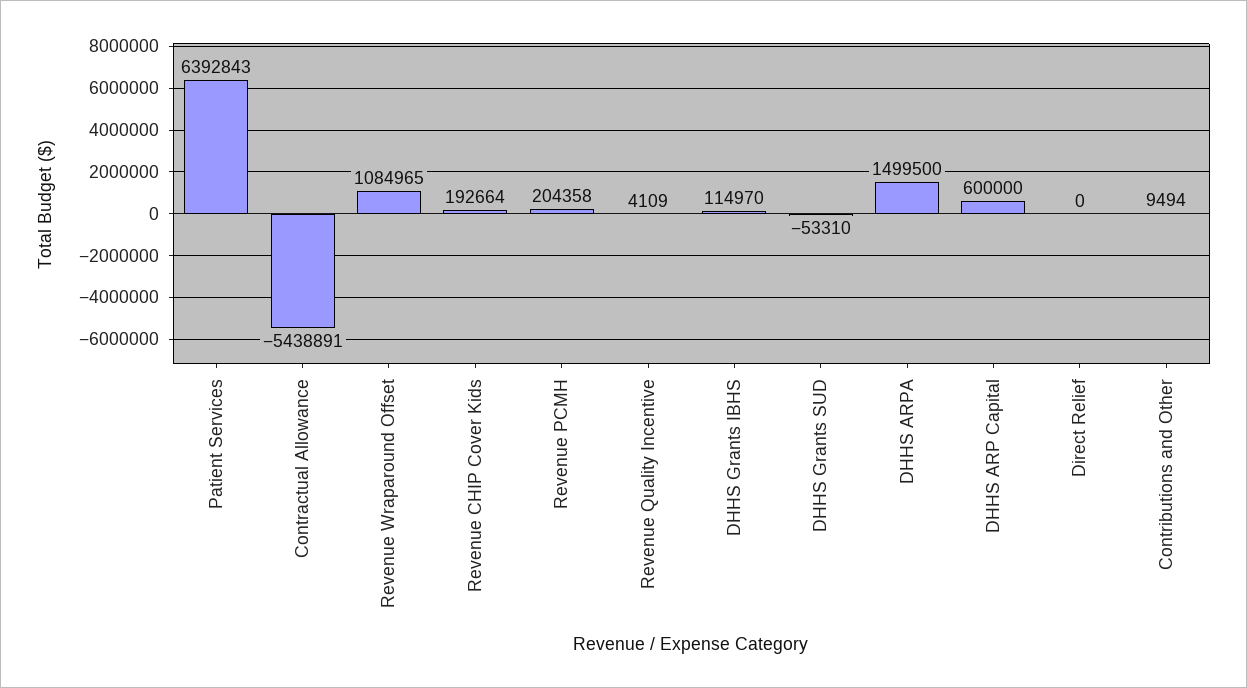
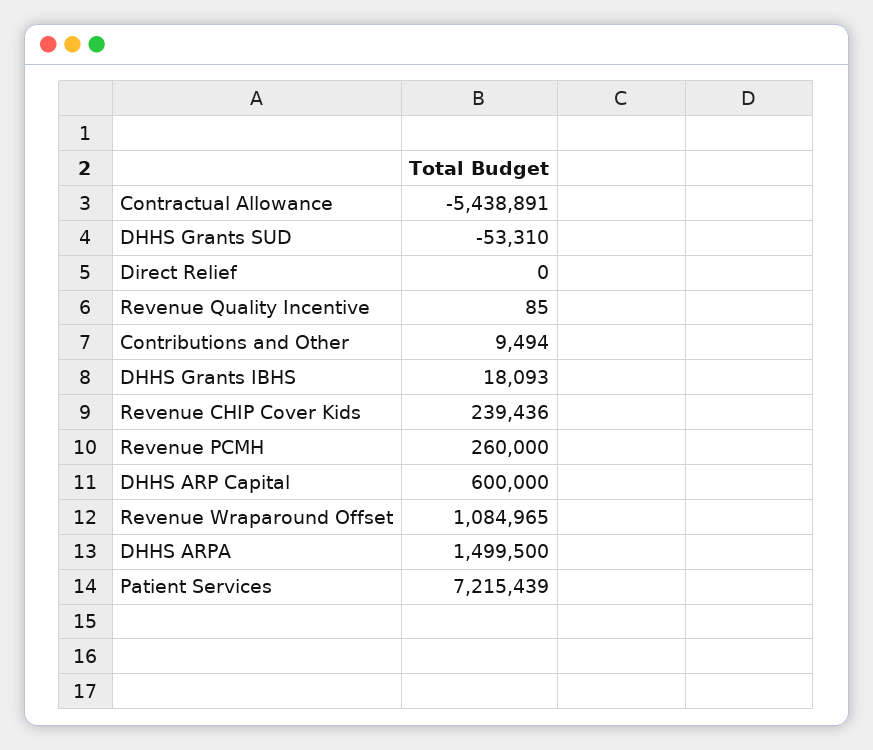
  {
-   "Patient Services": 6392843,
+   "Patient Services": 7215439,
    "Contractual Allowance": -5438891,
    "Revenue Wraparound Offset": 1084965,
-   "Revenue CHIP Cover Kids": 192664,
+   "Revenue CHIP Cover Kids": 239436,
-   "Revenue PCMH": 204358,
+   "Revenue PCMH": 260000,
-   "Revenue Quality Incentive": 4109,
+   "Revenue Quality Incentive": 85,
-   "DHHS Grants IBHS": 114970,
+   "DHHS Grants IBHS": 18093,
    "DHHS Grants SUD": -53310,
    "DHHS ARPA": 1499500,
    "DHHS ARP Capital": 600000,
    "Direct Relief": 0,
    "Contributions and Other": 9494
  }

